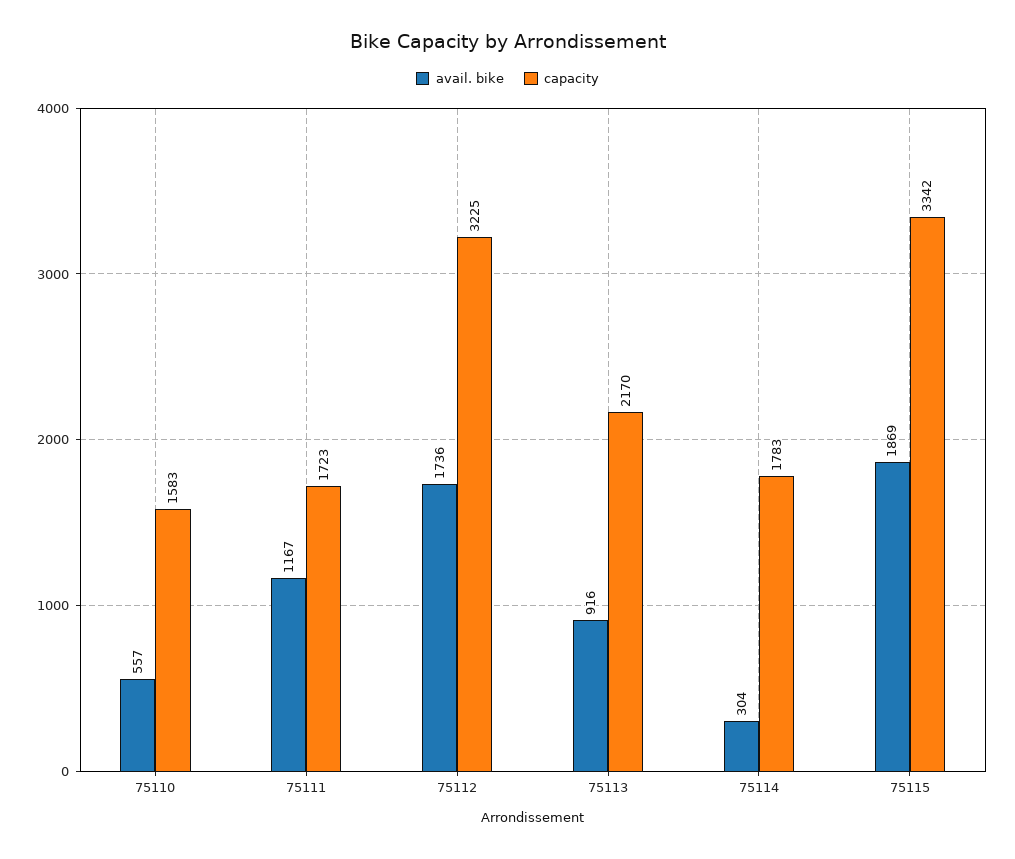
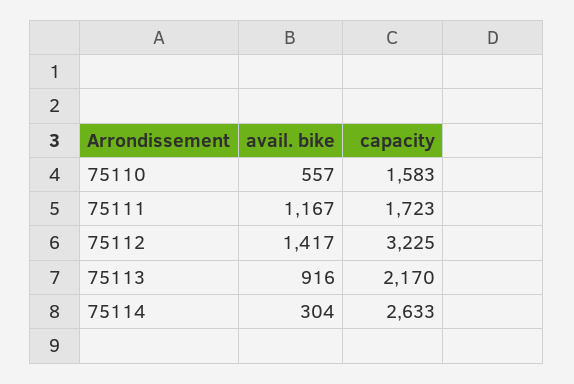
  {
    "avail. bike": {
      "75110": 557,
      "75111": 1167,
-     "75112": 1736,
+     "75112": 1417,
      "75113": 916,
-     "75114": 304,
+     "75114": 304
-     "75115": 1869
    },
    "capacity": {
      "75110": 1583,
      "75111": 1723,
      "75112": 3225,
      "75113": 2170,
-     "75114": 1783,
+     "75114": 2633
-     "75115": 3342
    }
  }

